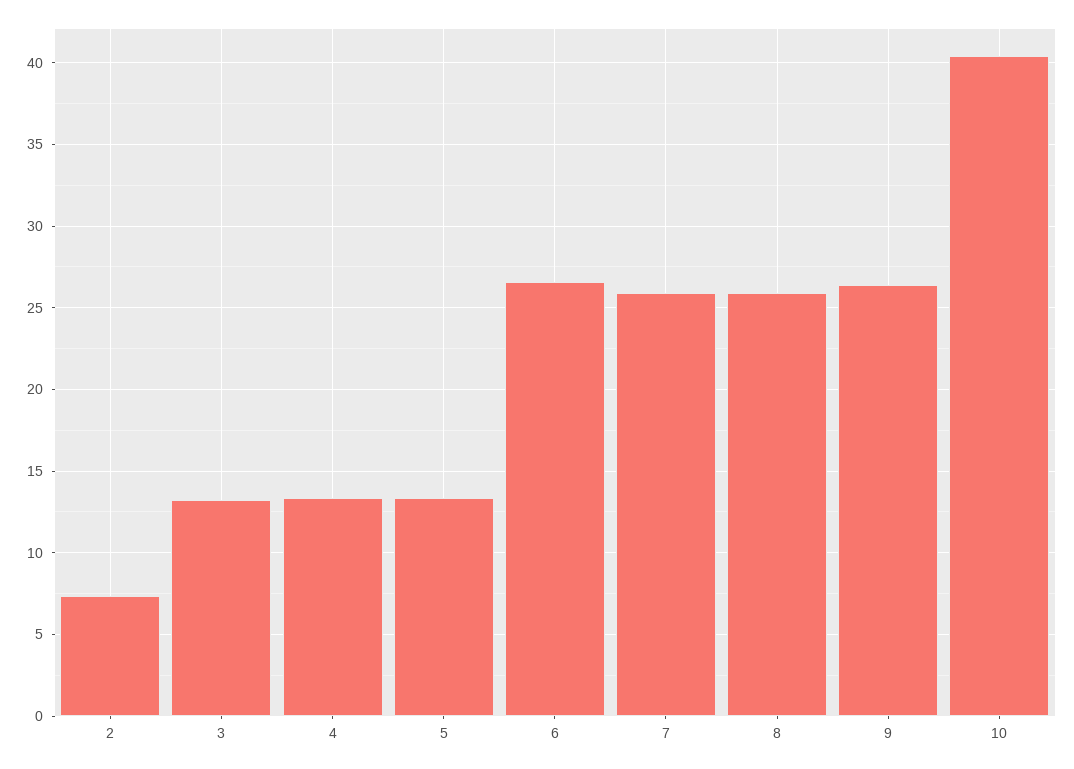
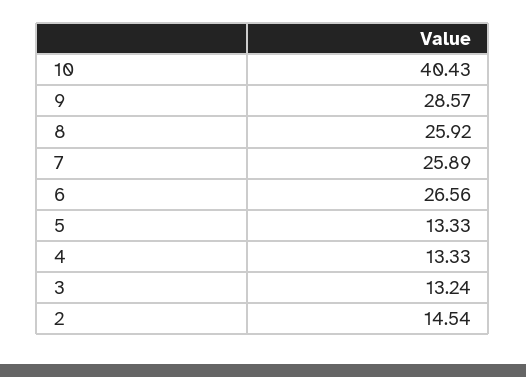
  {
-   "2": 7.5,
+   "2": 14.54,
    "3": 13.24,
    "4": 13.33,
    "5": 13.33,
    "6": 26.56,
    "7": 25.89,
    "8": 25.92,
-   "9": 26.5,
+   "9": 28.57,
    "10": 40.43
  }

